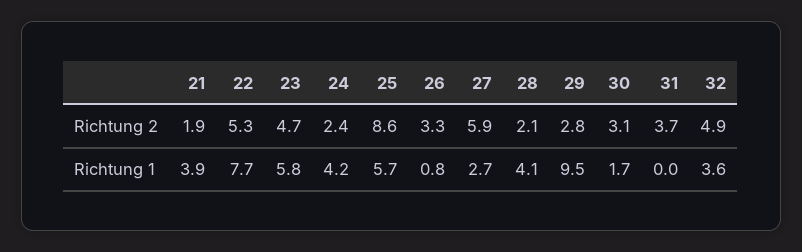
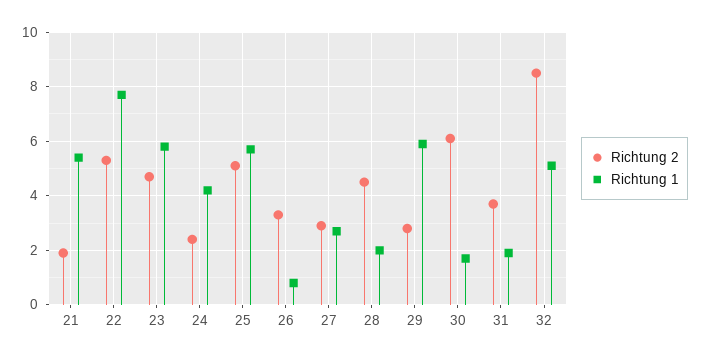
  {
    "Richtung 2": {
      "21": 1.9,
      "22": 5.3,
      "23": 4.7,
      "24": 2.4,
-     "25": 8.6,
+     "25": 5,
      "26": 3.3,
-     "27": 5.9,
+     "27": 3,
-     "28": 2.1,
+     "28": 4.5,
      "29": 2.8,
-     "30": 3.1,
+     "30": 6,
      "31": 3.7,
-     "32": 4.9
+     "32": 8.5
    },
    "Richtung 1": {
-     "21": 3.9,
+     "21": 5.5,
      "22": 7.7,
      "23": 5.8,
      "24": 4.2,
      "25": 5.7,
      "26": 0.8,
      "27": 2.7,
-     "28": 4.1,
+     "28": 2,
-     "29": 9.5,
+     "29": 6,
      "30": 1.7,
-     "31": 0,
+     "31": 2,
-     "32": 3.6
+     "32": 5
    }
  }

